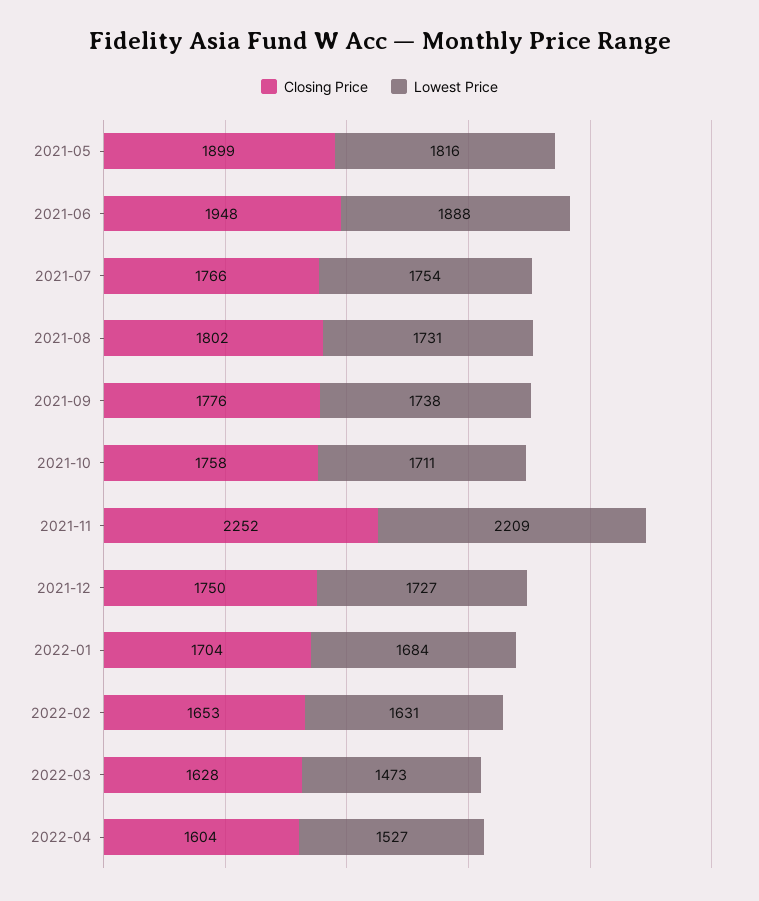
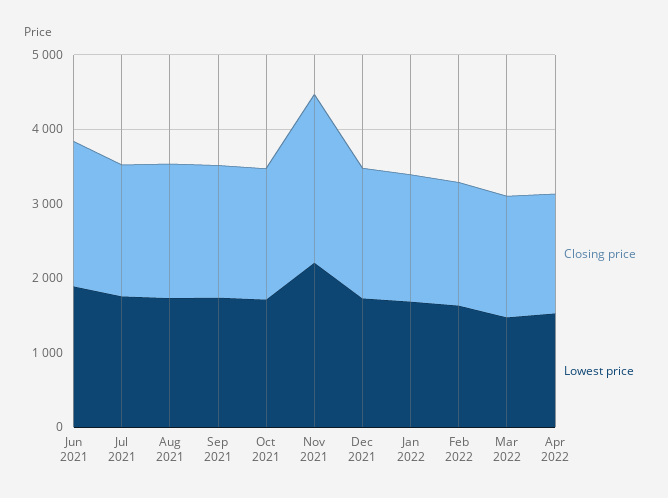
  {
    "Closing Price": {
-     "2021-05": 1899,
      "2021-06": 1948,
      "2021-07": 1766,
      "2021-08": 1802,
      "2021-09": 1776,
      "2021-10": 1758,
      "2021-11": 2252,
      "2021-12": 1750,
      "2022-01": 1704,
      "2022-02": 1653,
      "2022-03": 1628,
      "2022-04": 1604
    },
    "Lowest Price": {
-     "2021-05": 1816,
      "2021-06": 1888,
      "2021-07": 1754,
      "2021-08": 1731,
      "2021-09": 1738,
      "2021-10": 1711,
      "2021-11": 2209,
      "2021-12": 1727,
      "2022-01": 1684,
      "2022-02": 1631,
      "2022-03": 1473,
      "2022-04": 1527
    }
  }

